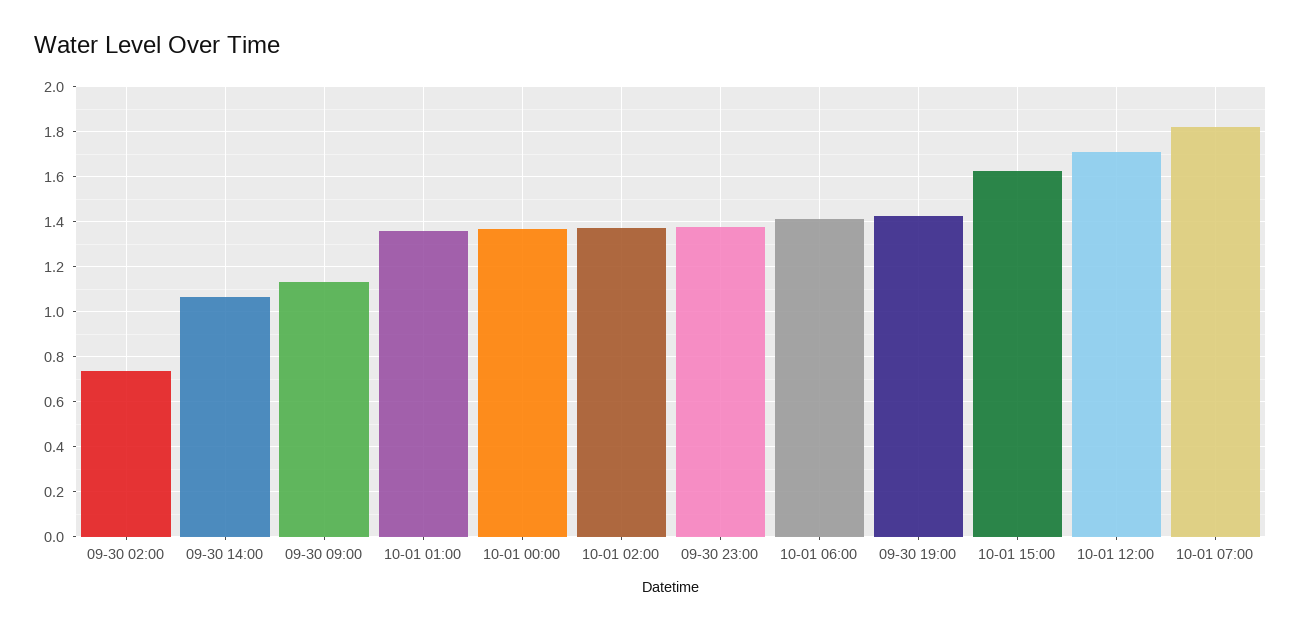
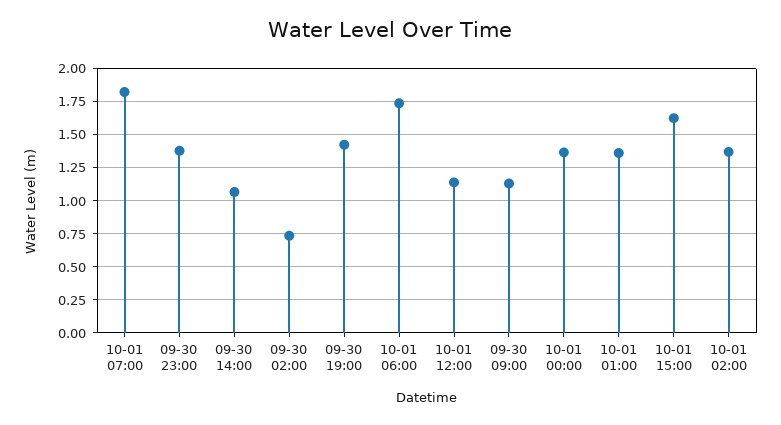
  {
    "09-30 02:00": 0.75,
    "09-30 14:00": 1.05,
    "09-30 09:00": 1.15,
    "10-01 01:00": 1.35,
    "10-01 00:00": 1.35,
    "10-01 02:00": 1.35,
    "09-30 23:00": 1.4,
-   "10-01 06:00": 1.4,
+   "10-01 06:00": 1.75,
    "09-30 19:00": 1.4,
    "10-01 15:00": 1.65,
-   "10-01 12:00": 1.7,
+   "10-01 12:00": 1.15,
    "10-01 07:00": 1.8
  }

